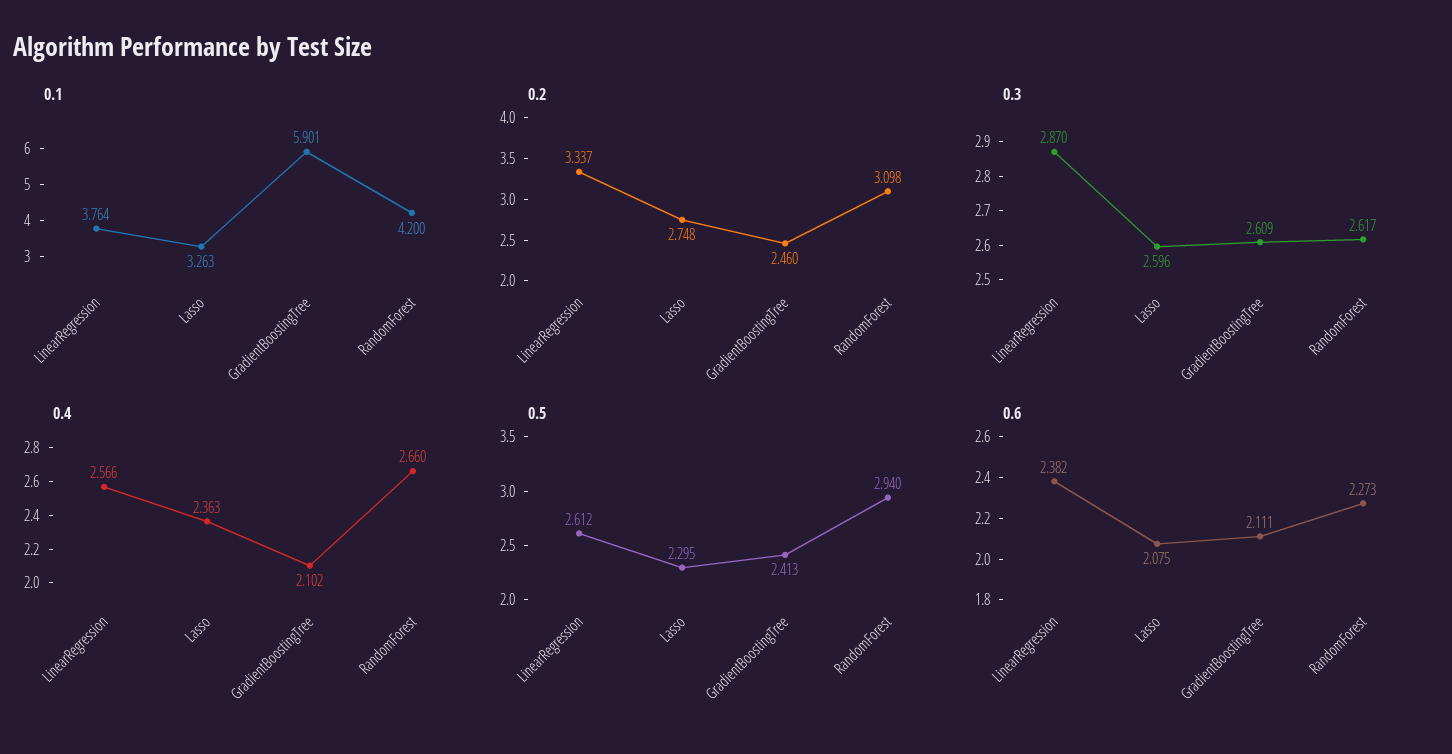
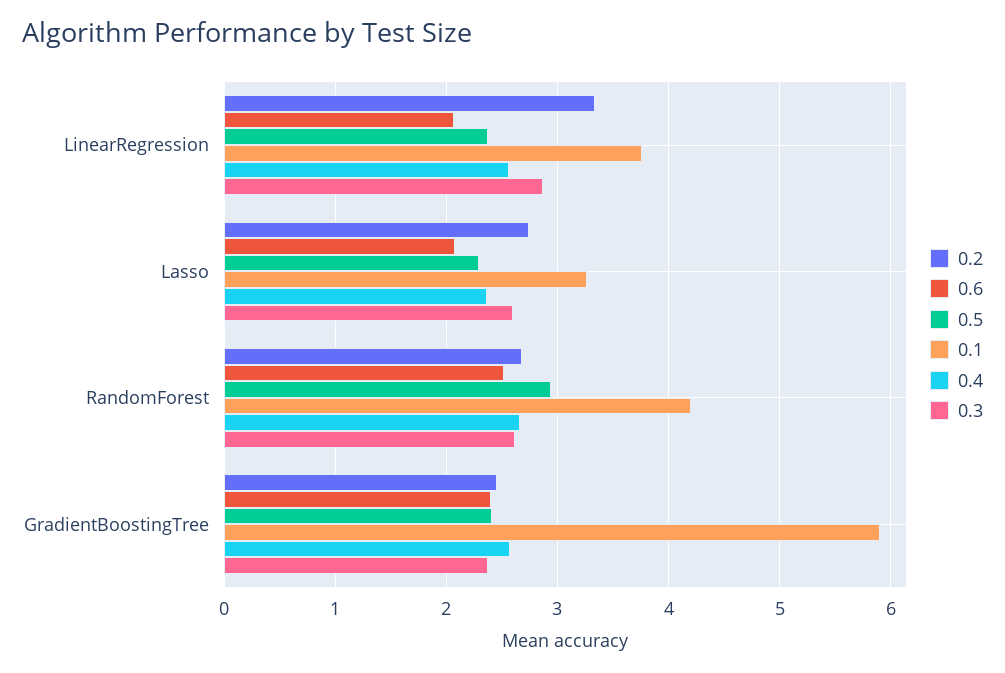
  {
    "0.1": {
      "LinearRegression": 3.764,
      "Lasso": 3.263,
      "GradientBoostingTree": 5.901,
      "RandomForest": 4.2
    },
    "0.2": {
      "LinearRegression": 3.337,
      "Lasso": 2.748,
      "GradientBoostingTree": 2.46,
-     "RandomForest": 3.098
+     "RandomForest": 2.7
    },
    "0.3": {
      "LinearRegression": 2.87,
      "Lasso": 2.596,
-     "GradientBoostingTree": 2.609,
+     "GradientBoostingTree": 2.4,
      "RandomForest": 2.617
    },
    "0.4": {
      "LinearRegression": 2.566,
      "Lasso": 2.363,
-     "GradientBoostingTree": 2.102,
+     "GradientBoostingTree": 2.6,
      "RandomForest": 2.66
    },
    "0.5": {
-     "LinearRegression": 2.612,
+     "LinearRegression": 2.4,
      "Lasso": 2.295,
      "GradientBoostingTree": 2.413,
      "RandomForest": 2.94
    },
    "0.6": {
-     "LinearRegression": 2.382,
+     "LinearRegression": 2.1,
      "Lasso": 2.075,
-     "GradientBoostingTree": 2.111,
+     "GradientBoostingTree": 2.4,
-     "RandomForest": 2.273
+     "RandomForest": 2.5
    }
  }

